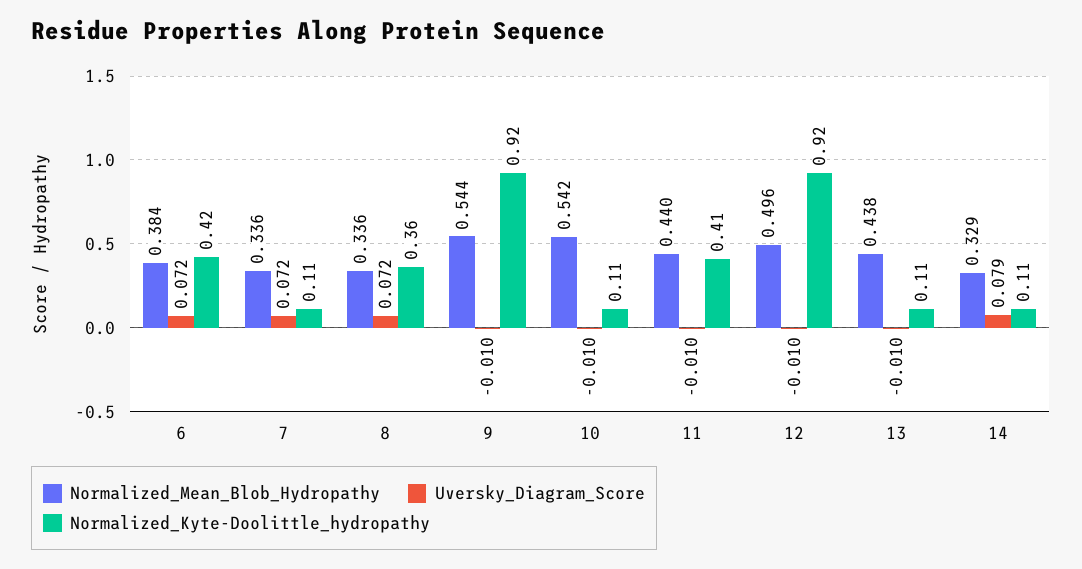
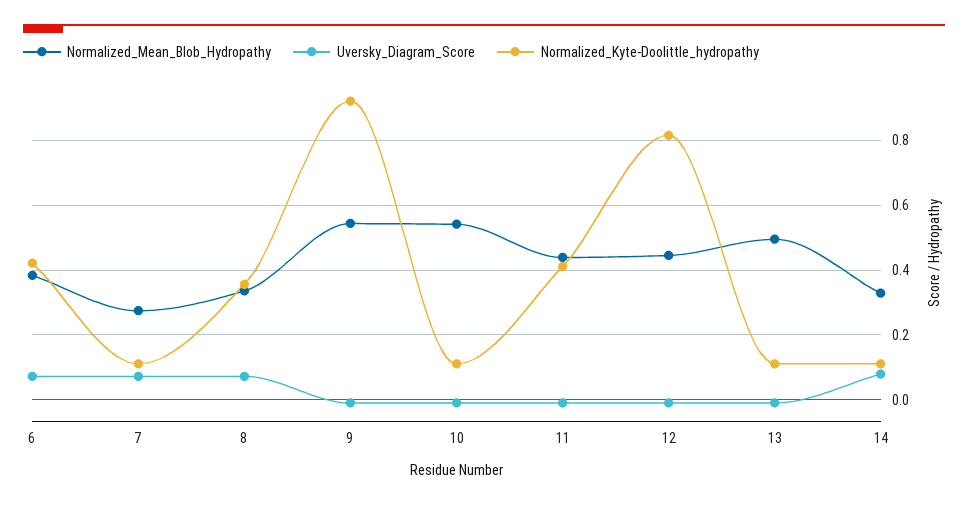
  {
    "Normalized_Mean_Blob_Hydropathy": {
      "6": 0.384,
-     "7": 0.336,
+     "7": 0.28,
      "8": 0.336,
      "9": 0.544,
      "10": 0.542,
      "11": 0.44,
-     "12": 0.496,
+     "12": 0.44,
-     "13": 0.438,
+     "13": 0.5,
      "14": 0.329
    },
    "Uversky_Diagram_Score": {
      "6": 0.072,
      "7": 0.072,
      "8": 0.072,
      "9": -0.01,
      "10": -0.01,
      "11": -0.01,
      "12": -0.01,
      "13": -0.01,
      "14": 0.079
    },
    "Normalized_Kyte-Doolittle_hydropathy": {
      "6": 0.42,
      "7": 0.11,
      "8": 0.36,
      "9": 0.92,
      "10": 0.11,
      "11": 0.41,
-     "12": 0.92,
+     "12": 0.82,
      "13": 0.11,
      "14": 0.11
    }
  }

